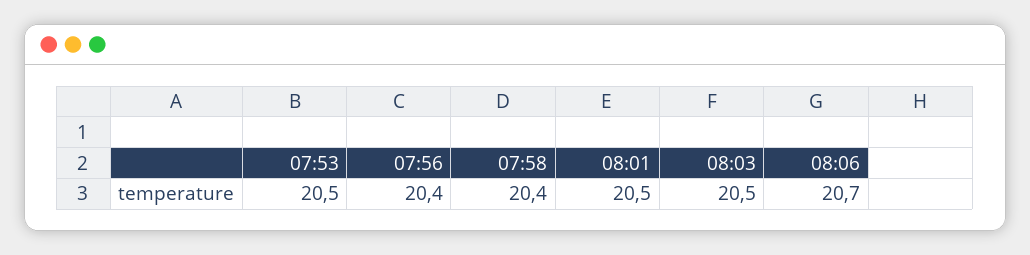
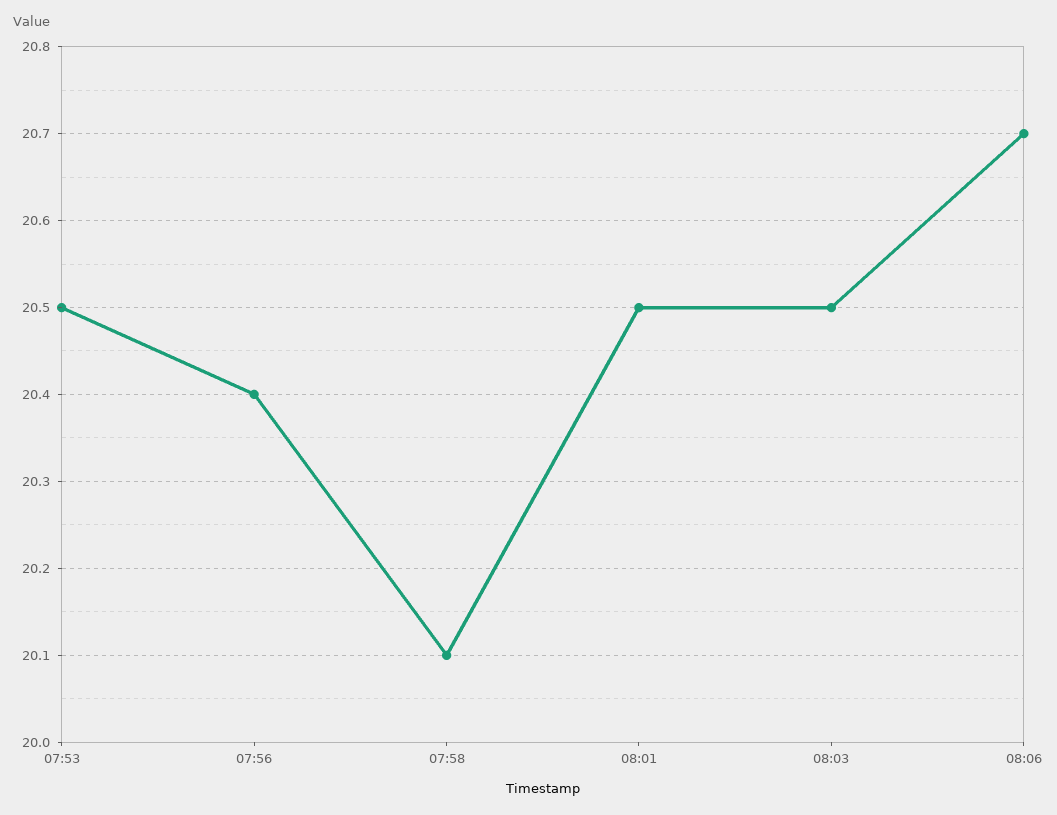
  {
    "07:53": 20.5,
    "07:56": 20.4,
-   "07:58": 20.4,
+   "07:58": 20.1,
    "08:01": 20.5,
    "08:03": 20.5,
    "08:06": 20.7
  }

